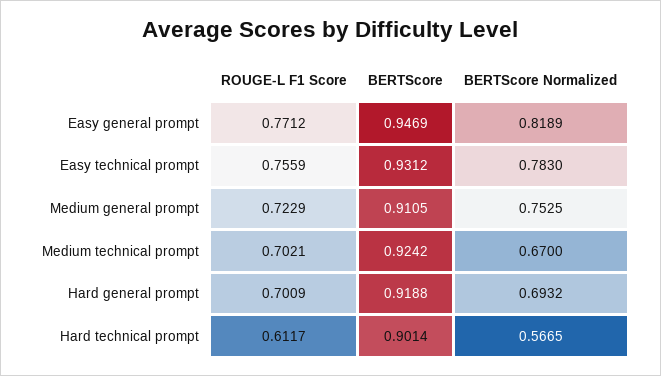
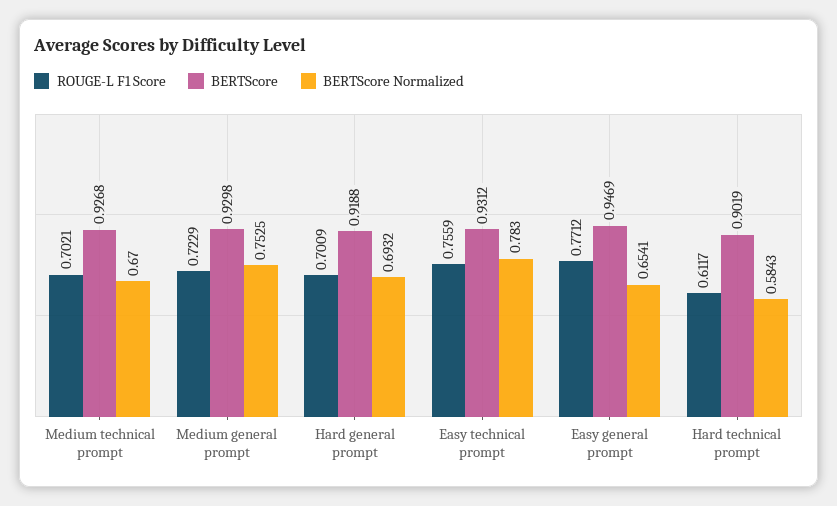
  {
    "ROUGE-L F1 Score": {
      "Easy general prompt": 0.7712,
      "Easy technical prompt": 0.7559,
      "Medium general prompt": 0.7229,
      "Medium technical prompt": 0.7021,
      "Hard general prompt": 0.7009,
      "Hard technical prompt": 0.6117
    },
    "BERTScore": {
      "Easy general prompt": 0.9469,
      "Easy technical prompt": 0.9312,
-     "Medium general prompt": 0.9105,
+     "Medium general prompt": 0.9298,
-     "Medium technical prompt": 0.9242,
+     "Medium technical prompt": 0.9268,
      "Hard general prompt": 0.9188,
-     "Hard technical prompt": 0.9014
+     "Hard technical prompt": 0.9019
    },
    "BERTScore Normalized": {
-     "Easy general prompt": 0.8189,
+     "Easy general prompt": 0.6541,
      "Easy technical prompt": 0.783,
      "Medium general prompt": 0.7525,
      "Medium technical prompt": 0.67,
      "Hard general prompt": 0.6932,
-     "Hard technical prompt": 0.5665
+     "Hard technical prompt": 0.5843
    }
  }

